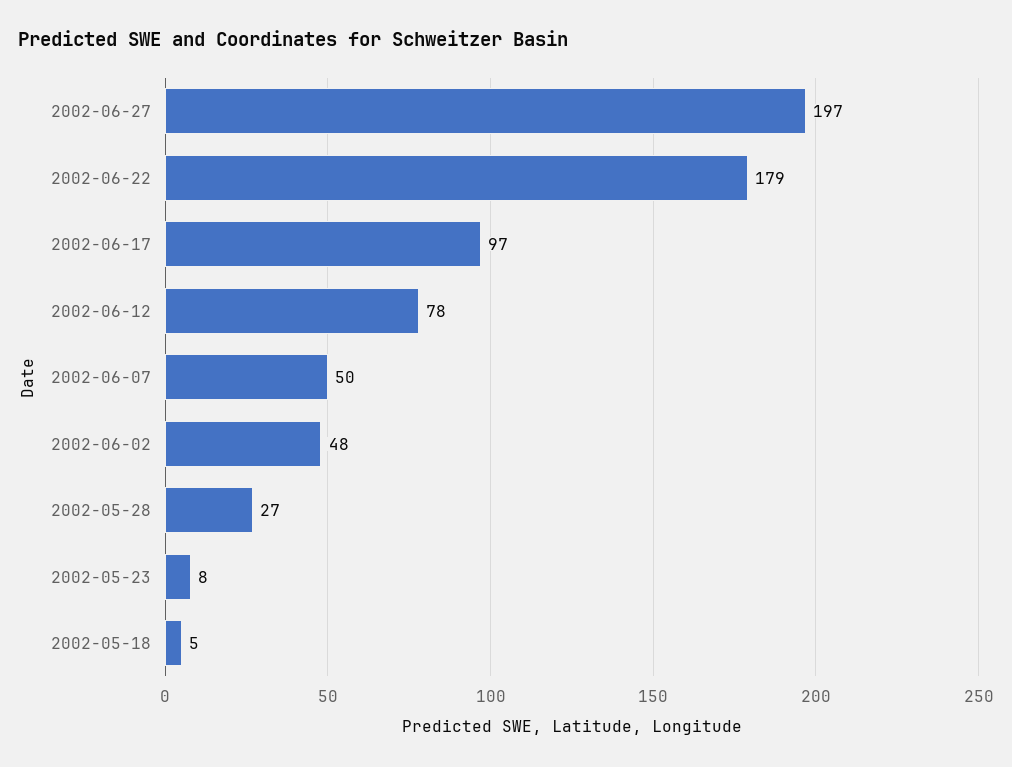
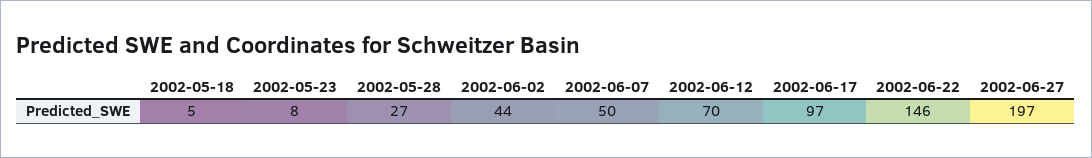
  {
    "2002-06-27": 197,
-   "2002-06-22": 179,
+   "2002-06-22": 146,
    "2002-06-17": 97,
-   "2002-06-12": 78,
+   "2002-06-12": 70,
    "2002-06-07": 50,
-   "2002-06-02": 48,
+   "2002-06-02": 44,
    "2002-05-28": 27,
    "2002-05-23": 8,
    "2002-05-18": 5
  }

